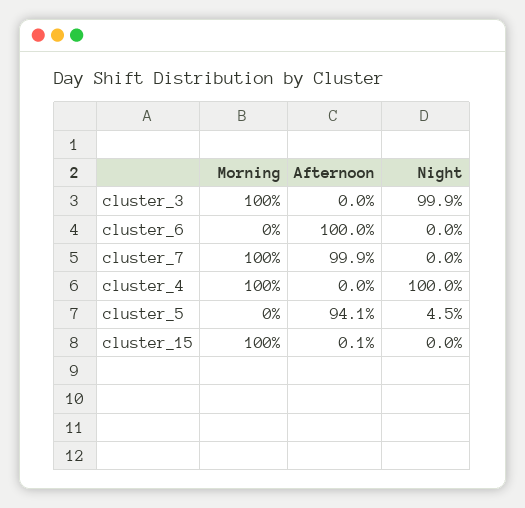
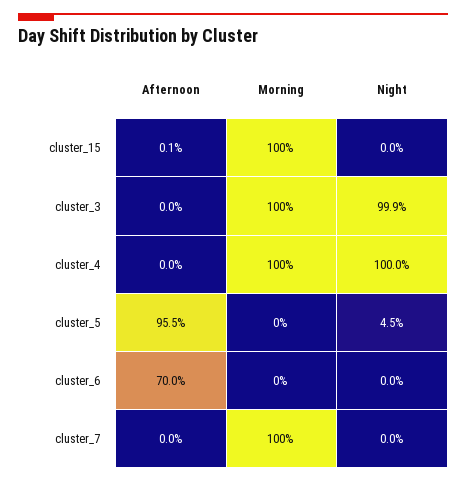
  {
    "Morning": {
      "cluster_3": 100,
      "cluster_6": 0,
      "cluster_7": 100,
      "cluster_4": 100,
      "cluster_5": 0,
      "cluster_15": 100
    },
    "Afternoon": {
      "cluster_3": 0,
-     "cluster_6": 100,
+     "cluster_6": 70,
-     "cluster_7": 99.9,
+     "cluster_7": 0,
      "cluster_4": 0,
-     "cluster_5": 94.1,
+     "cluster_5": 95.5,
      "cluster_15": 0.1
    },
    "Night": {
      "cluster_3": 99.9,
      "cluster_6": 0,
      "cluster_7": 0,
      "cluster_4": 100,
      "cluster_5": 4.5,
      "cluster_15": 0
    }
  }

